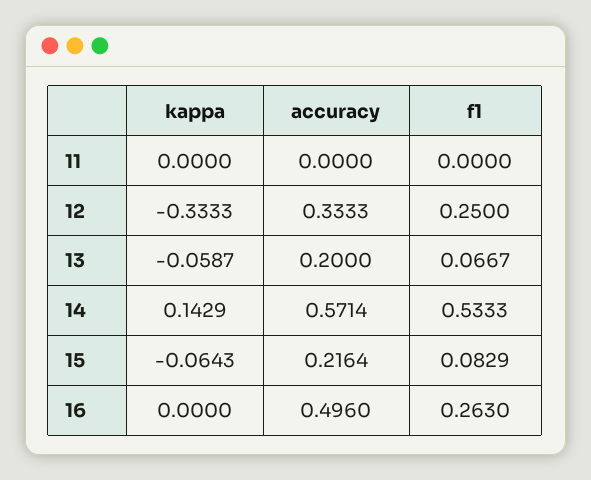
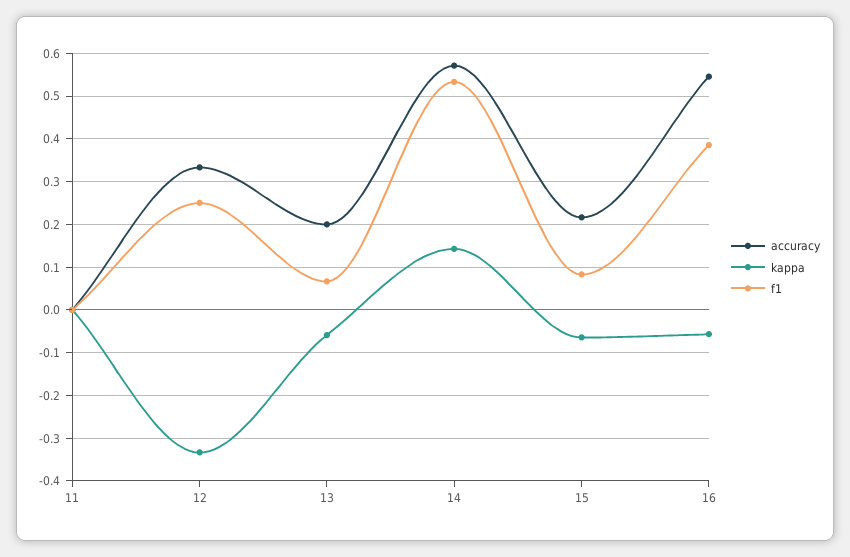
  {
    "kappa": {
      "11": 0,
      "12": -0.3333,
      "13": -0.0587,
      "14": 0.1429,
      "15": -0.0643,
-     "16": 0
+     "16": -0.06
    },
    "accuracy": {
      "11": 0,
      "12": 0.3333,
      "13": 0.2,
      "14": 0.5714,
      "15": 0.2164,
-     "16": 0.496
+     "16": 0.54
    },
    "f1": {
      "11": 0,
      "12": 0.25,
      "13": 0.0667,
      "14": 0.5333,
      "15": 0.0829,
-     "16": 0.263
+     "16": 0.38
    }
  }

